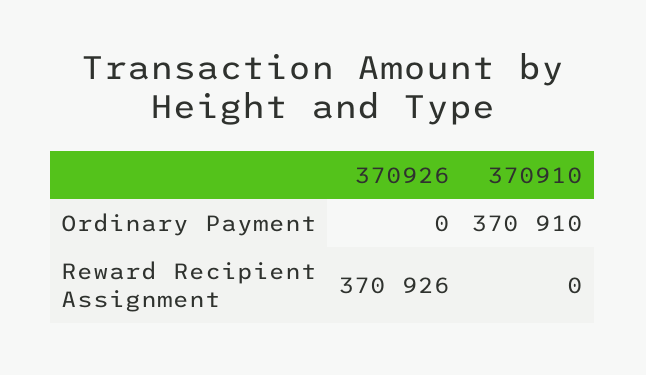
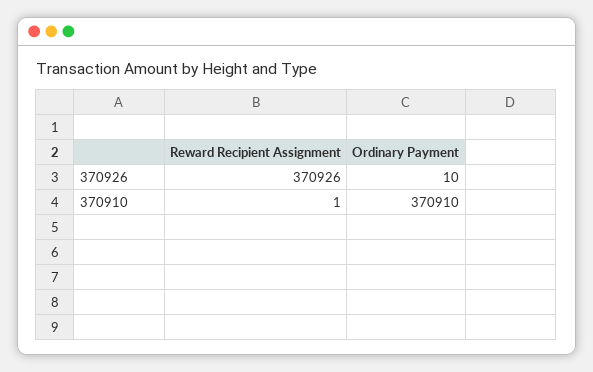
  {
    "370926": {
-     "Ordinary Payment": 0,
+     "Ordinary Payment": 10,
      "Reward Recipient Assignment": 370926
    },
    "370910": {
      "Ordinary Payment": 370910,
-     "Reward Recipient Assignment": 0
+     "Reward Recipient Assignment": 1
    }
  }

